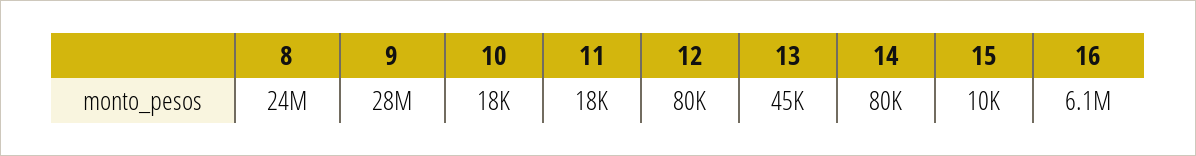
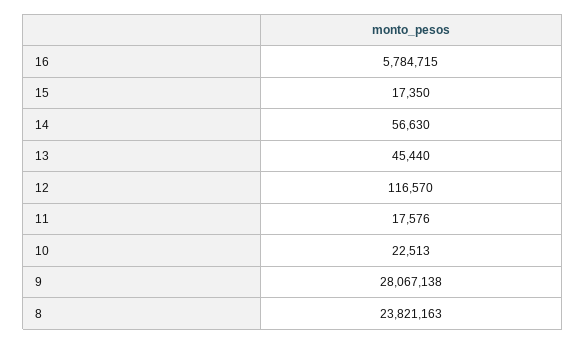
  {
    "8": 23821163,
    "9": 28067138,
-   "10": 18000,
+   "10": 22513,
    "11": 17576,
-   "12": 80000,
+   "12": 116570,
    "13": 45440,
-   "14": 80000,
+   "14": 56630,
-   "15": 10000,
+   "15": 17350,
-   "16": 6100000
+   "16": 5784715
  }

